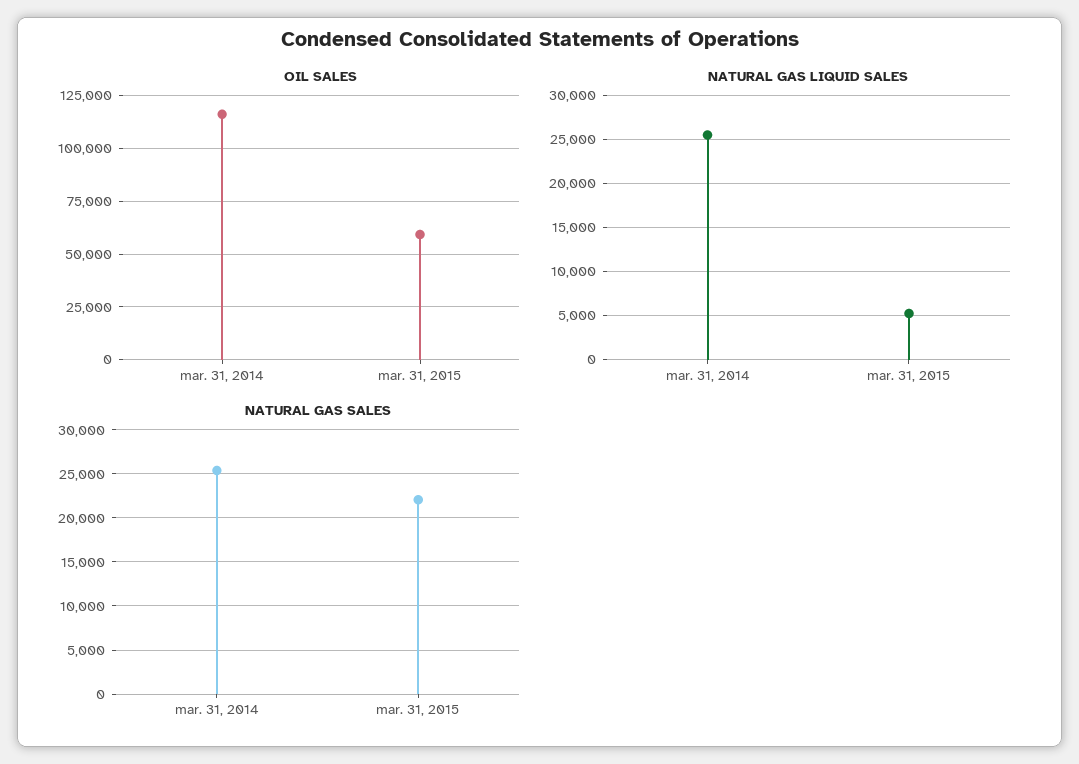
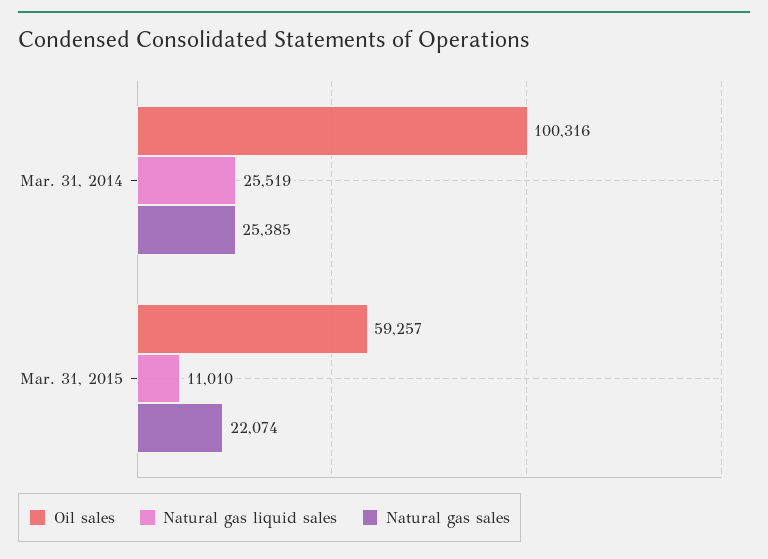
  {
    "OIL SALES": {
-     "mar. 31, 2014": 115000,
+     "mar. 31, 2014": 100316,
      "mar. 31, 2015": 59257
    },
    "NATURAL GAS LIQUID SALES": {
      "mar. 31, 2014": 25519,
-     "mar. 31, 2015": 5000
+     "mar. 31, 2015": 11010
    },
    "NATURAL GAS SALES": {
      "mar. 31, 2014": 25385,
      "mar. 31, 2015": 22074
    }
  }

